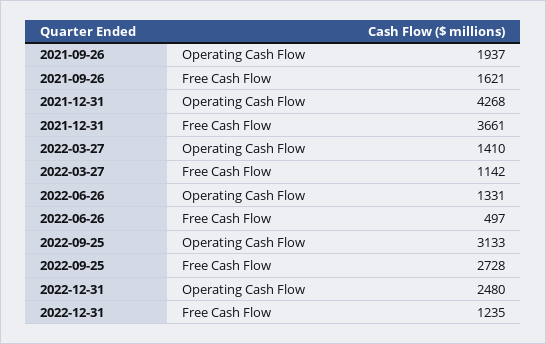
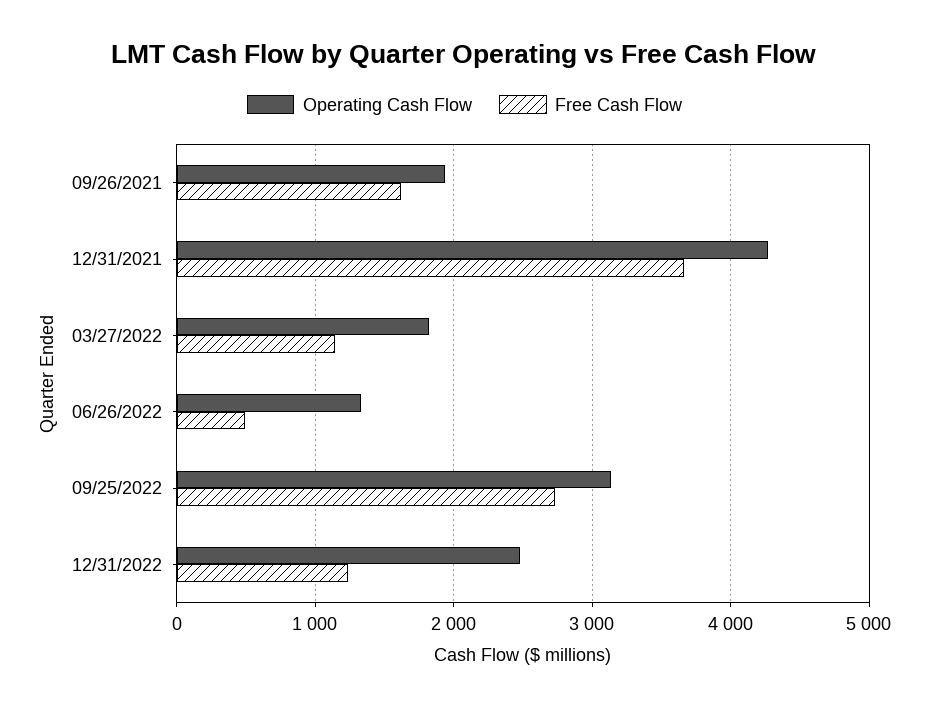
  {
    "Operating Cash Flow": {
      "2021-09-26": 1937,
      "2021-12-31": 4268,
-     "2022-03-27": 1410,
+     "2022-03-27": 1800,
      "2022-06-26": 1331,
      "2022-09-25": 3133,
      "2022-12-31": 2480
    },
    "Free Cash Flow": {
      "2021-09-26": 1621,
      "2021-12-31": 3661,
      "2022-03-27": 1142,
      "2022-06-26": 497,
      "2022-09-25": 2728,
      "2022-12-31": 1235
    }
  }

